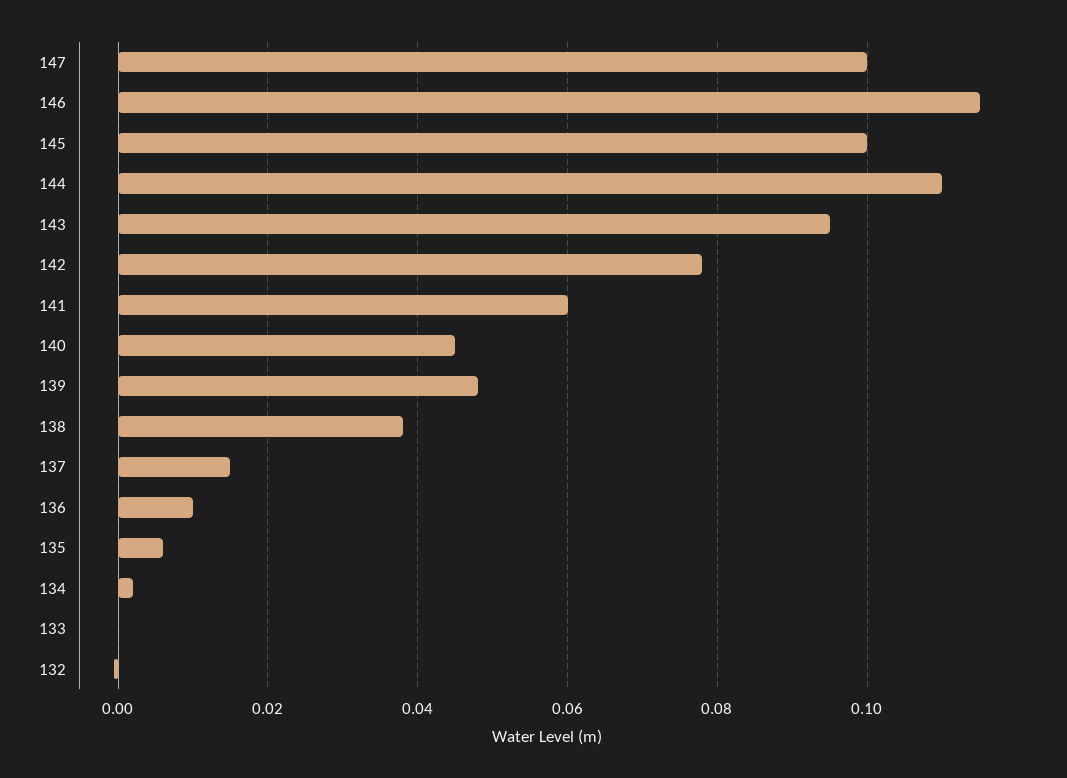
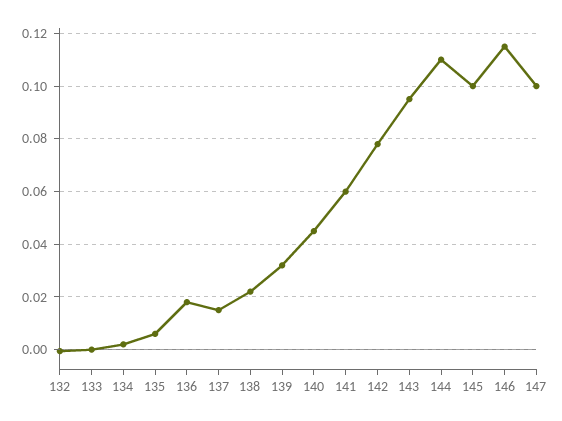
  {
    "147": 0.1,
    "146": 0.116,
    "145": 0.1,
    "144": 0.11,
    "143": 0.096,
    "142": 0.078,
    "141": 0.06,
    "140": 0.046,
-   "139": 0.048,
+   "139": 0.0325,
-   "138": 0.038,
+   "138": 0.0225,
    "137": 0.016,
-   "136": 0.01,
+   "136": 0.0175,
    "135": 0.006,
    "134": 0.002,
    "133": 0,
    "132": 0
  }

